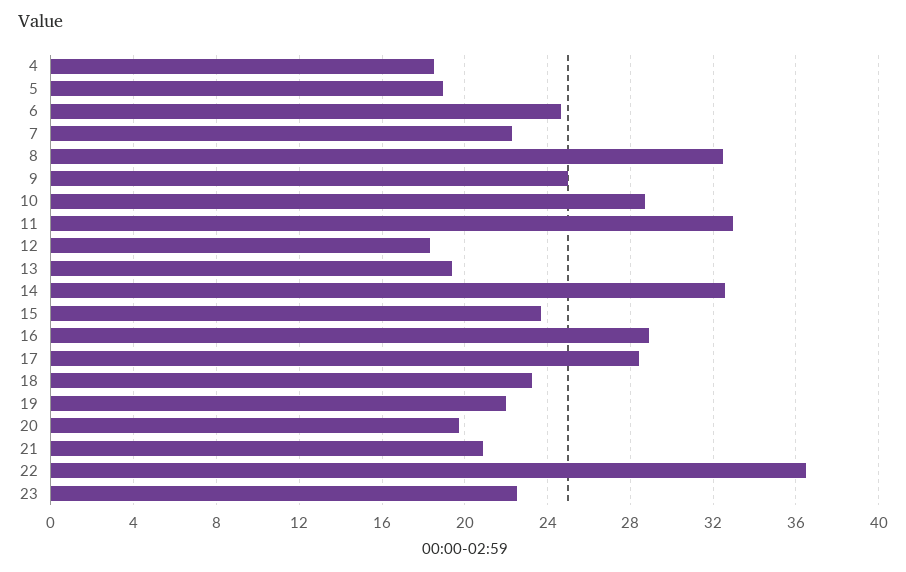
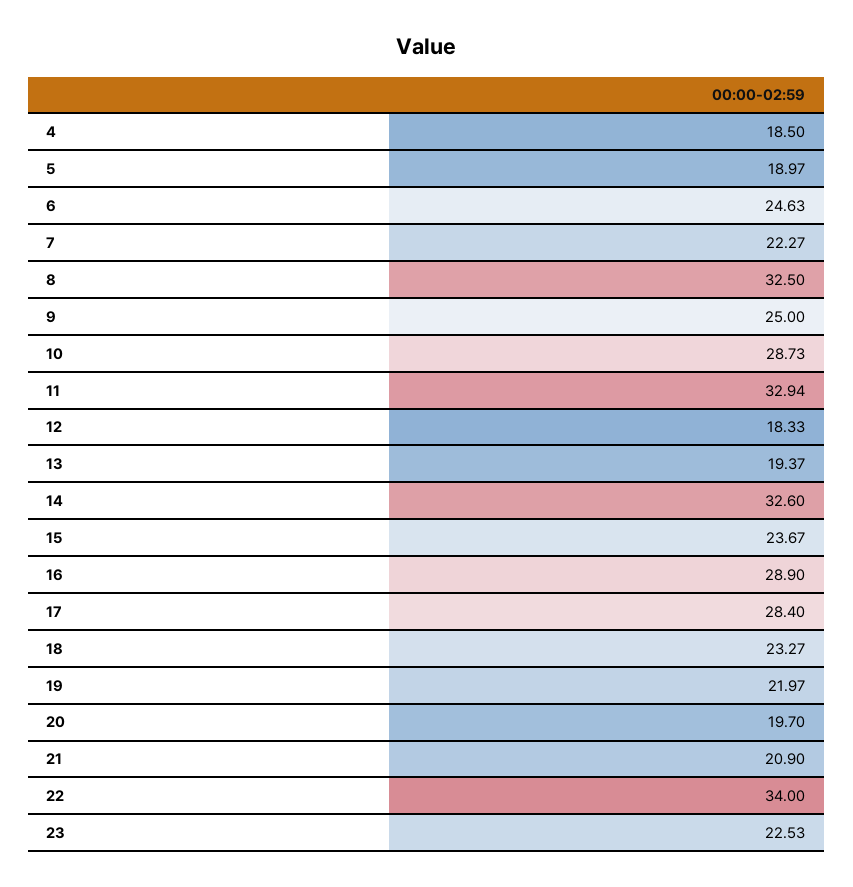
  {
    "4": 18.5,
    "5": 18.97,
    "6": 24.63,
    "7": 22.27,
    "8": 32.5,
    "9": 25,
    "10": 28.73,
    "11": 32.94,
    "12": 18.33,
    "13": 19.37,
    "14": 32.6,
    "15": 23.67,
    "16": 28.9,
    "17": 28.4,
    "18": 23.27,
    "19": 21.97,
    "20": 19.7,
    "21": 20.9,
-   "22": 36.5,
+   "22": 34,
    "23": 22.53
  }

